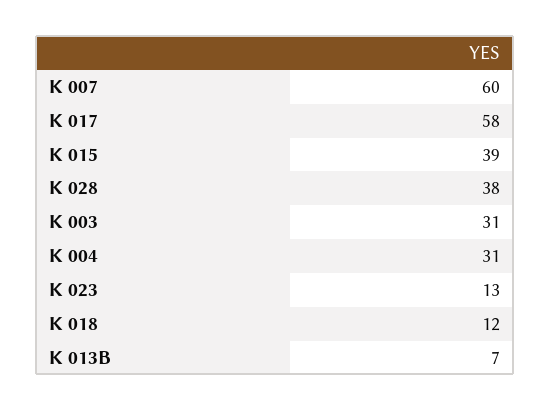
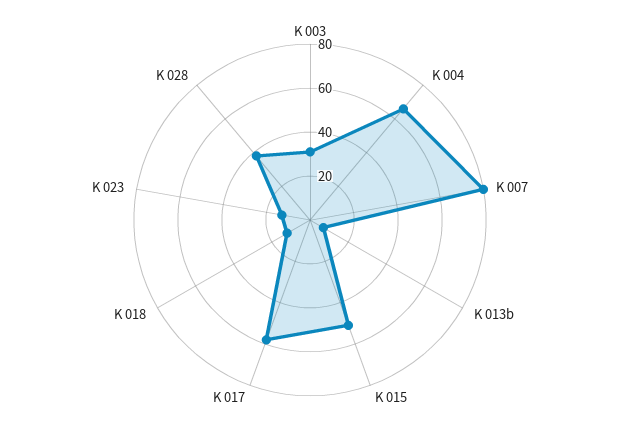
  {
-   "K 007": 60,
+   "K 007": 80,
    "K 017": 58,
-   "K 015": 39,
+   "K 015": 50,
    "K 028": 38,
    "K 003": 31,
-   "K 004": 31,
+   "K 004": 65,
    "K 023": 13,
    "K 018": 12,
    "K 013B": 7
  }

